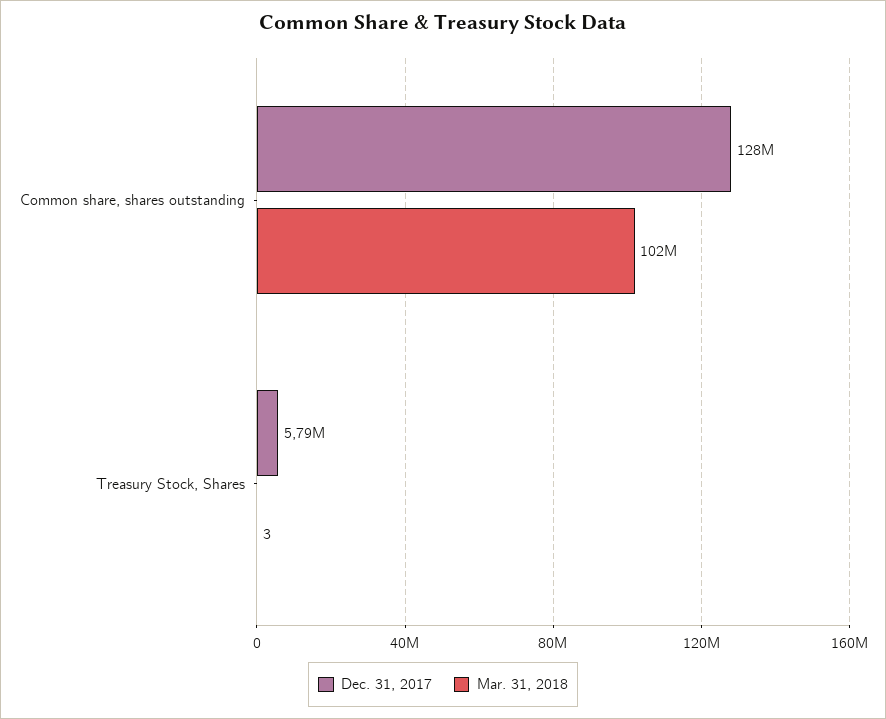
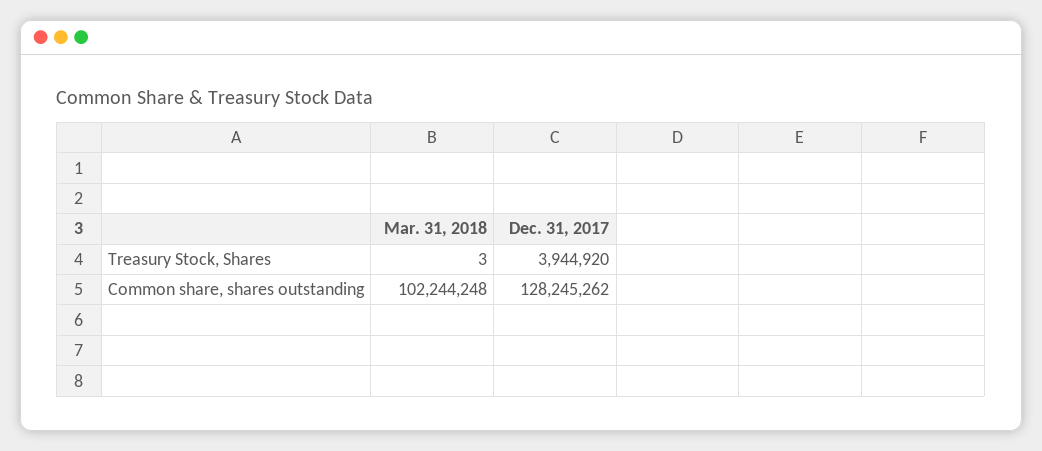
  {
    "Dec. 31, 2017": {
      "Common share, shares outstanding": 128245262,
-     "Treasury Stock, Shares": 5790000
+     "Treasury Stock, Shares": 3944920
    },
    "Mar. 31, 2018": {
      "Common share, shares outstanding": 102244248,
      "Treasury Stock, Shares": 3
    }
  }

